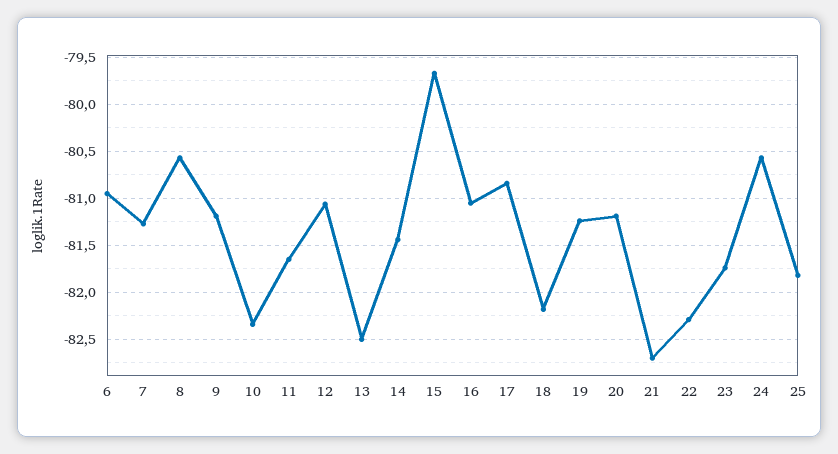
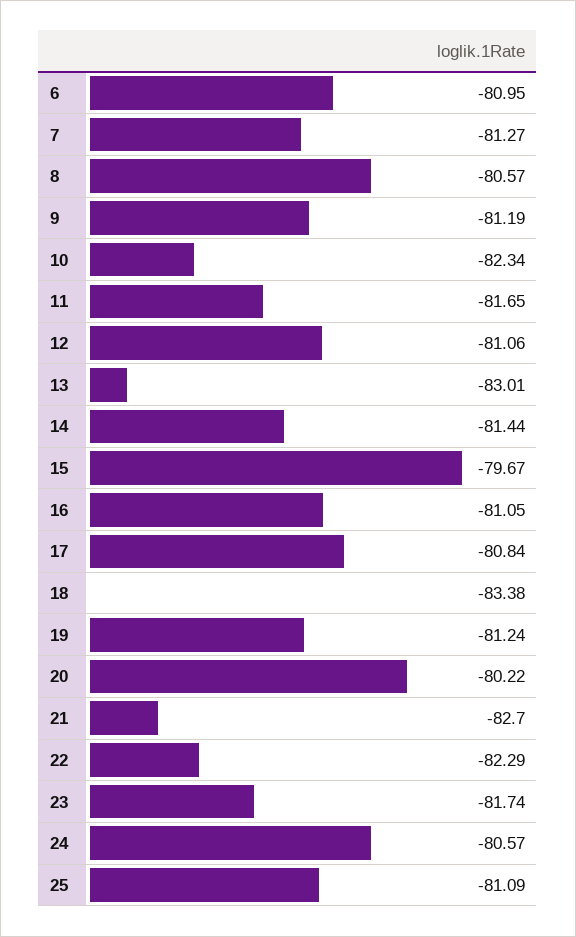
  {
    "6": -80.95,
    "7": -81.27,
    "8": -80.57,
    "9": -81.19,
    "10": -82.34,
    "11": -81.65,
    "12": -81.06,
-   "13": -82.5,
+   "13": -83.01,
    "14": -81.44,
    "15": -79.67,
    "16": -81.05,
    "17": -80.84,
-   "18": -82.2,
+   "18": -83.38,
    "19": -81.24,
-   "20": -81.2,
+   "20": -80.22,
    "21": -82.7,
    "22": -82.29,
    "23": -81.74,
    "24": -80.57,
-   "25": -81.8
+   "25": -81.09
  }

